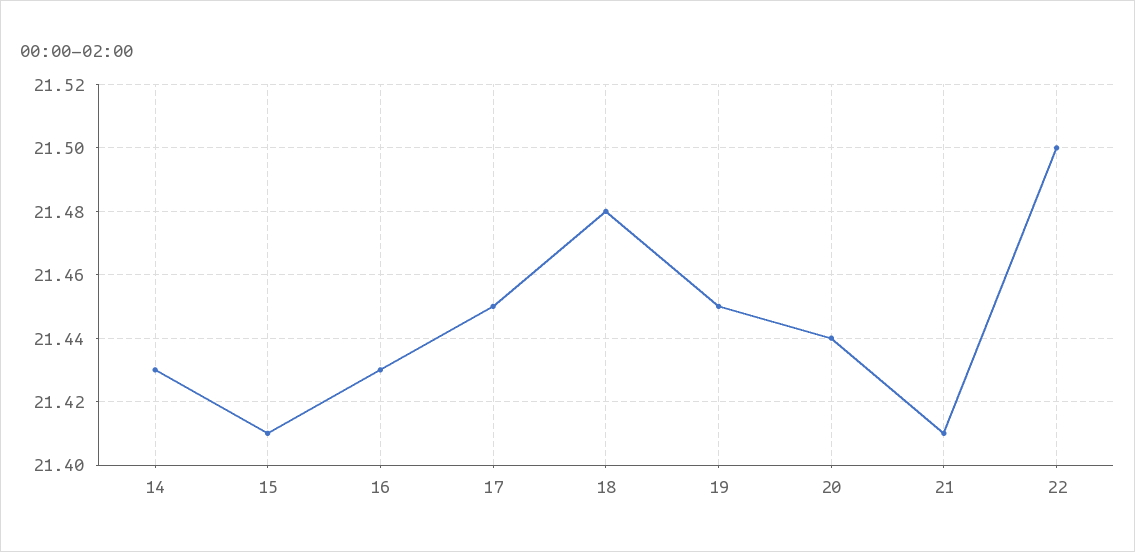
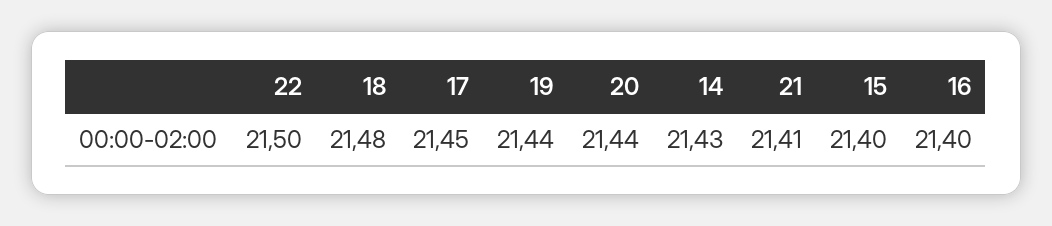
  {
    "14": 21.43,
-   "15": 21.41,
+   "15": 21.4,
-   "16": 21.43,
+   "16": 21.4,
    "17": 21.45,
    "18": 21.48,
-   "19": 21.45,
+   "19": 21.44,
    "20": 21.44,
    "21": 21.41,
    "22": 21.5
  }

